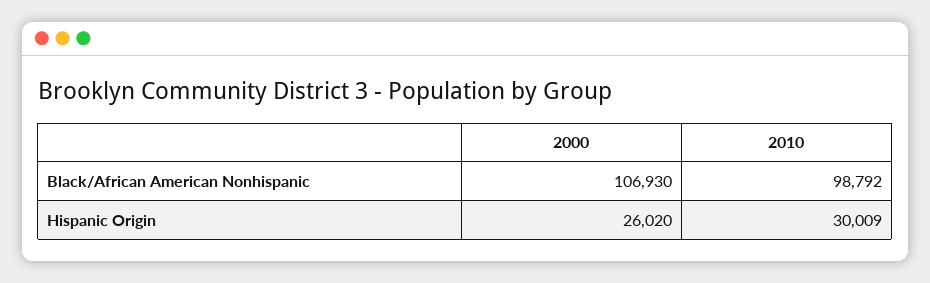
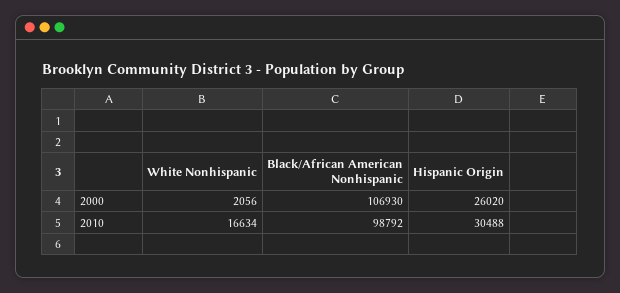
  {
    "2000": {
      "Black/African American Nonhispanic": 106930,
-     "Hispanic Origin": 26020
+     "Hispanic Origin": 26020,
+     "White Nonhispanic": 2056
    },
    "2010": {
      "Black/African American Nonhispanic": 98792,
-     "Hispanic Origin": 30009
+     "Hispanic Origin": 30488,
+     "White Nonhispanic": 16634
    }
  }

